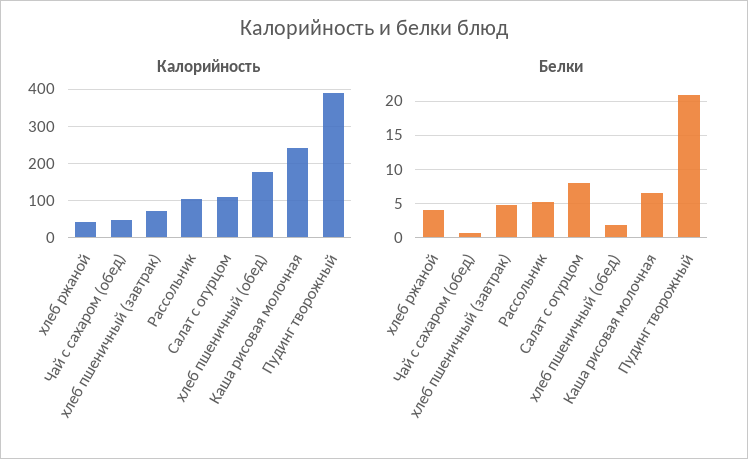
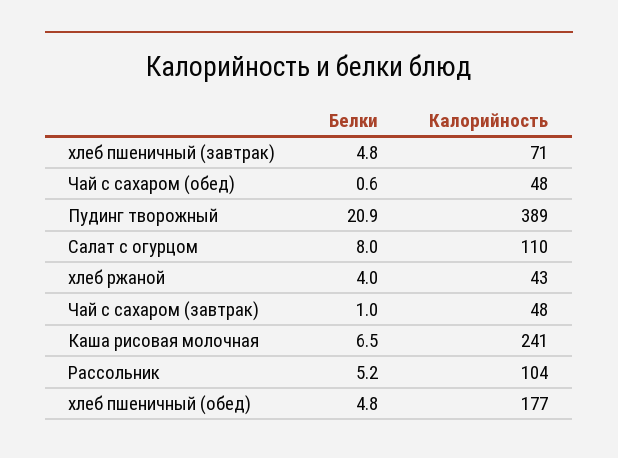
  {
    "Калорийность": {
      "хлеб ржаной": 43,
      "Чай с сахаром (обед)": 48,
      "хлеб пшеничный (завтрак)": 71,
      "Рассольник": 104,
      "Салат с огурцом": 110,
      "хлеб пшеничный (обед)": 177,
      "Каша рисовая молочная": 241,
-     "Пудинг творожный": 389
+     "Пудинг творожный": 389,
+     "Чай с сахаром (завтрак)": 48
    },
    "Белки": {
      "хлеб ржаной": 4,
      "Чай с сахаром (обед)": 0.6,
      "хлеб пшеничный (завтрак)": 4.8,
      "Рассольник": 5.2,
      "Салат с огурцом": 8,
-     "хлеб пшеничный (обед)": 2,
+     "хлеб пшеничный (обед)": 4.8,
      "Каша рисовая молочная": 6.5,
-     "Пудинг творожный": 20.9
+     "Пудинг творожный": 20.9,
+     "Чай с сахаром (завтрак)": 1
    }
  }

